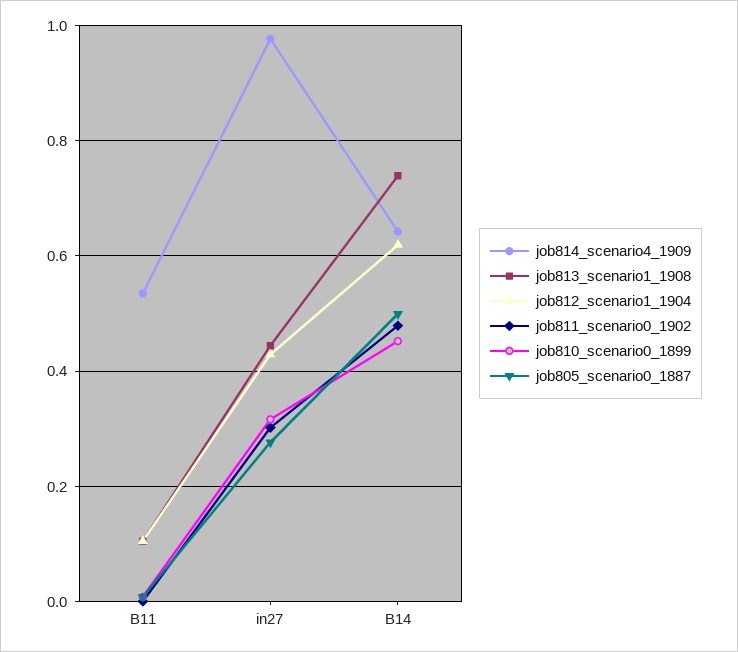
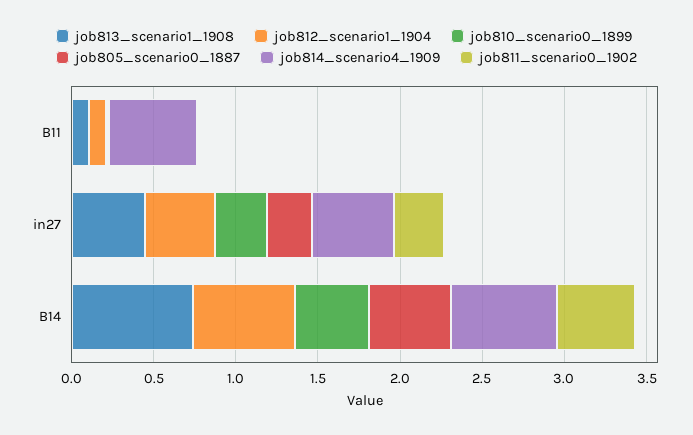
  {
    "job814_scenario4_1909": {
      "B11": 0.54,
-     "in27": 0.98,
+     "in27": 0.5,
      "B14": 0.64
    },
    "job813_scenario1_1908": {
      "B11": 0.1,
      "in27": 0.44,
      "B14": 0.74
    },
    "job812_scenario1_1904": {
      "B11": 0.1,
      "in27": 0.42,
      "B14": 0.62
    },
    "job811_scenario0_1902": {
      "B11": 0,
      "in27": 0.3,
      "B14": 0.48
    },
    "job810_scenario0_1899": {
      "B11": 0,
      "in27": 0.32,
      "B14": 0.46
    },
    "job805_scenario0_1887": {
      "B11": 0,
      "in27": 0.28,
      "B14": 0.5
    }
  }

